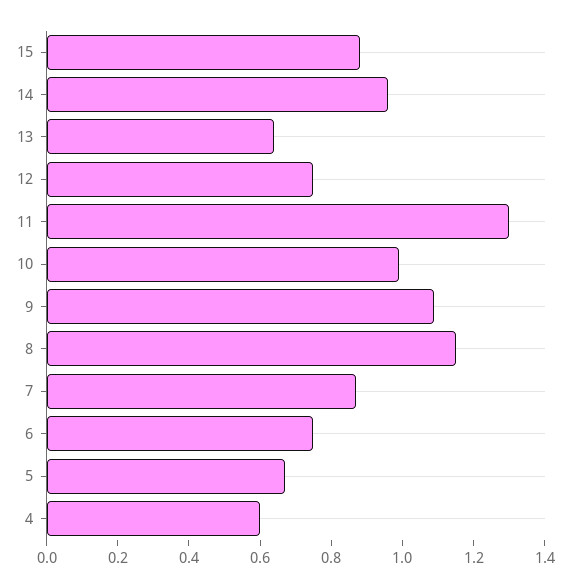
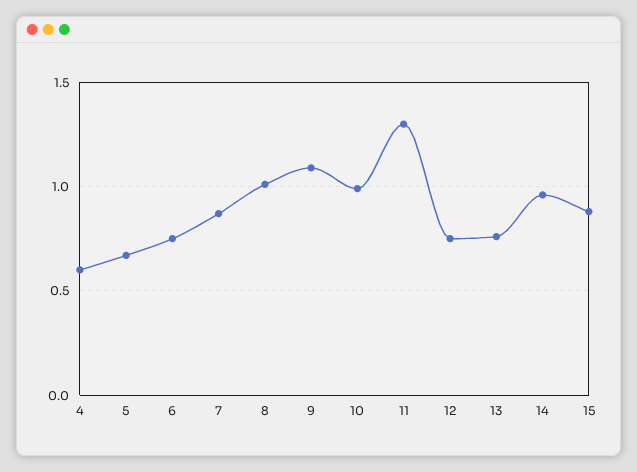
  {
    "15": 0.9,
    "14": 0.95,
-   "13": 0.65,
+   "13": 0.75,
    "12": 0.75,
    "11": 1.3,
    "10": 1,
    "9": 1.1,
-   "8": 1.15,
+   "8": 1,
    "7": 0.85,
    "6": 0.75,
    "5": 0.65,
    "4": 0.6
  }

